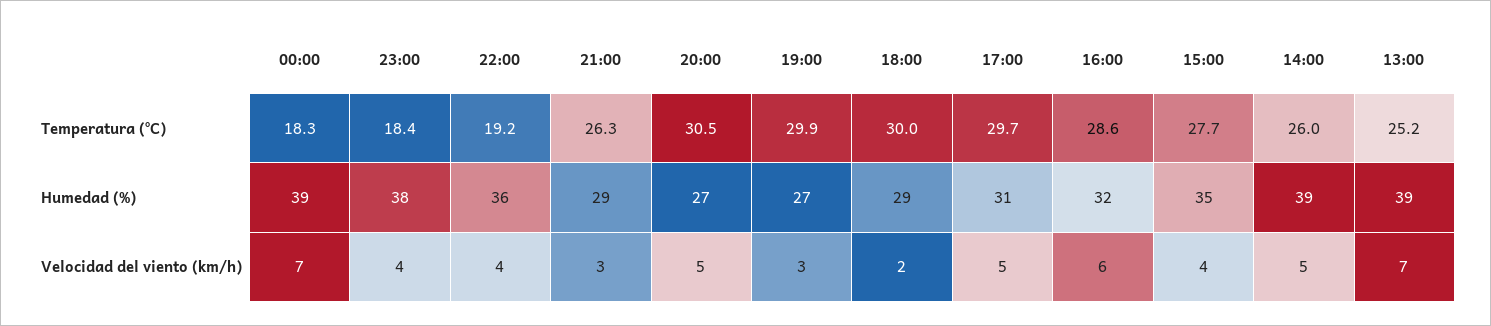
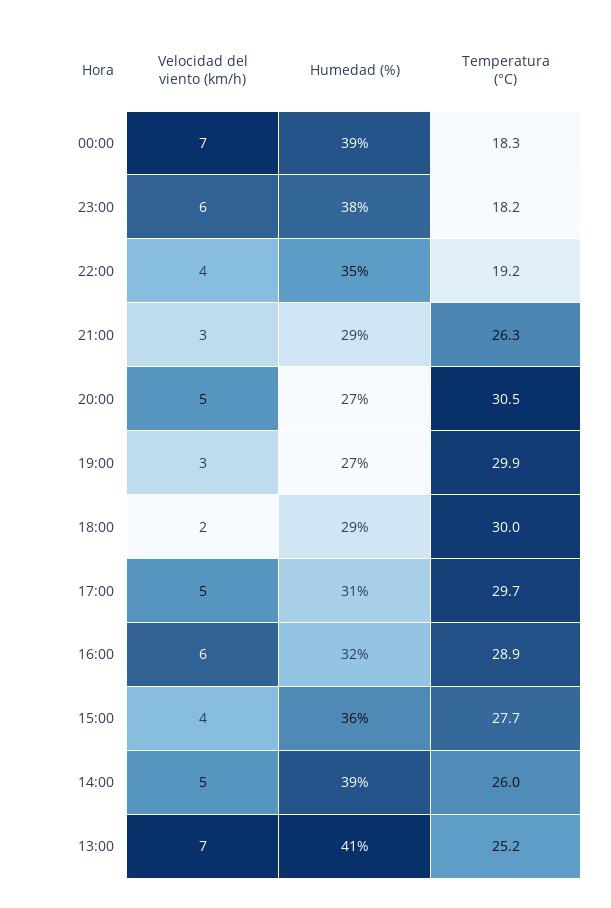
  {
    "00:00": {
      "Temperatura (°C)": 18.3,
      "Humedad (%)": 39,
      "Velocidad del viento (km/h)": 7
    },
    "23:00": {
-     "Temperatura (°C)": 18.4,
+     "Temperatura (°C)": 18.2,
      "Humedad (%)": 38,
-     "Velocidad del viento (km/h)": 4
+     "Velocidad del viento (km/h)": 6
    },
    "22:00": {
      "Temperatura (°C)": 19.2,
-     "Humedad (%)": 36,
+     "Humedad (%)": 35,
      "Velocidad del viento (km/h)": 4
    },
    "21:00": {
      "Temperatura (°C)": 26.3,
      "Humedad (%)": 29,
      "Velocidad del viento (km/h)": 3
    },
    "20:00": {
      "Temperatura (°C)": 30.5,
      "Humedad (%)": 27,
      "Velocidad del viento (km/h)": 5
    },
    "19:00": {
      "Temperatura (°C)": 29.9,
      "Humedad (%)": 27,
      "Velocidad del viento (km/h)": 3
    },
    "18:00": {
      "Temperatura (°C)": 30,
      "Humedad (%)": 29,
      "Velocidad del viento (km/h)": 2
    },
    "17:00": {
      "Temperatura (°C)": 29.7,
      "Humedad (%)": 31,
      "Velocidad del viento (km/h)": 5
    },
    "16:00": {
-     "Temperatura (°C)": 28.6,
+     "Temperatura (°C)": 28.9,
      "Humedad (%)": 32,
      "Velocidad del viento (km/h)": 6
    },
    "15:00": {
      "Temperatura (°C)": 27.7,
-     "Humedad (%)": 35,
+     "Humedad (%)": 36,
      "Velocidad del viento (km/h)": 4
    },
    "14:00": {
      "Temperatura (°C)": 26,
      "Humedad (%)": 39,
      "Velocidad del viento (km/h)": 5
    },
    "13:00": {
      "Temperatura (°C)": 25.2,
-     "Humedad (%)": 39,
+     "Humedad (%)": 41,
      "Velocidad del viento (km/h)": 7
    }
  }

